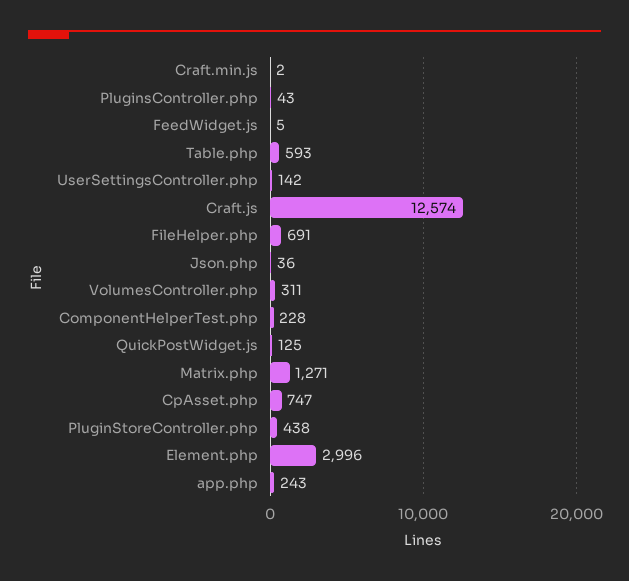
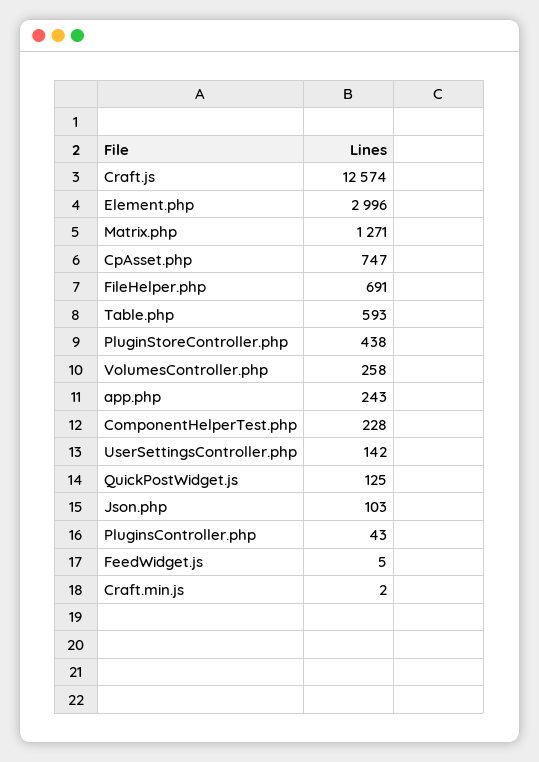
  {
    "Craft.min.js": 2,
    "PluginsController.php": 43,
    "FeedWidget.js": 5,
    "Table.php": 593,
    "UserSettingsController.php": 142,
    "Craft.js": 12574,
    "FileHelper.php": 691,
-   "Json.php": 36,
+   "Json.php": 103,
-   "VolumesController.php": 311,
+   "VolumesController.php": 258,
    "ComponentHelperTest.php": 228,
    "QuickPostWidget.js": 125,
    "Matrix.php": 1271,
    "CpAsset.php": 747,
    "PluginStoreController.php": 438,
    "Element.php": 2996,
    "app.php": 243
  }

